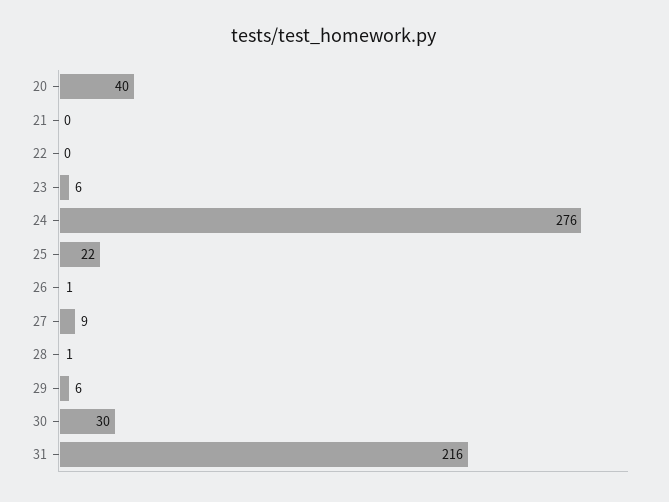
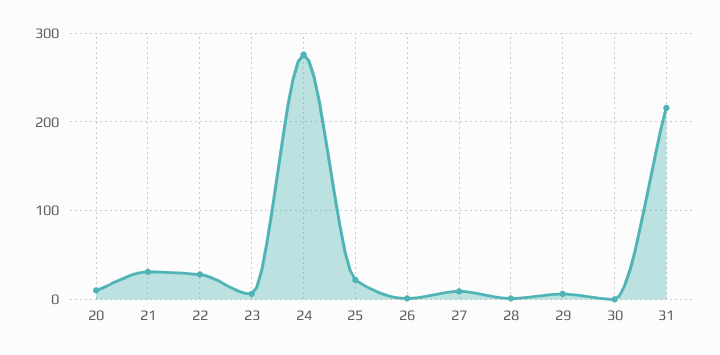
  {
-   "20": 40,
+   "20": 10,
-   "21": 0,
+   "21": 30,
-   "22": 0,
+   "22": 30,
    "23": 6,
    "24": 276,
    "25": 22,
    "26": 1,
    "27": 9,
    "28": 1,
    "29": 6,
-   "30": 30,
+   "30": 0,
    "31": 216
  }

